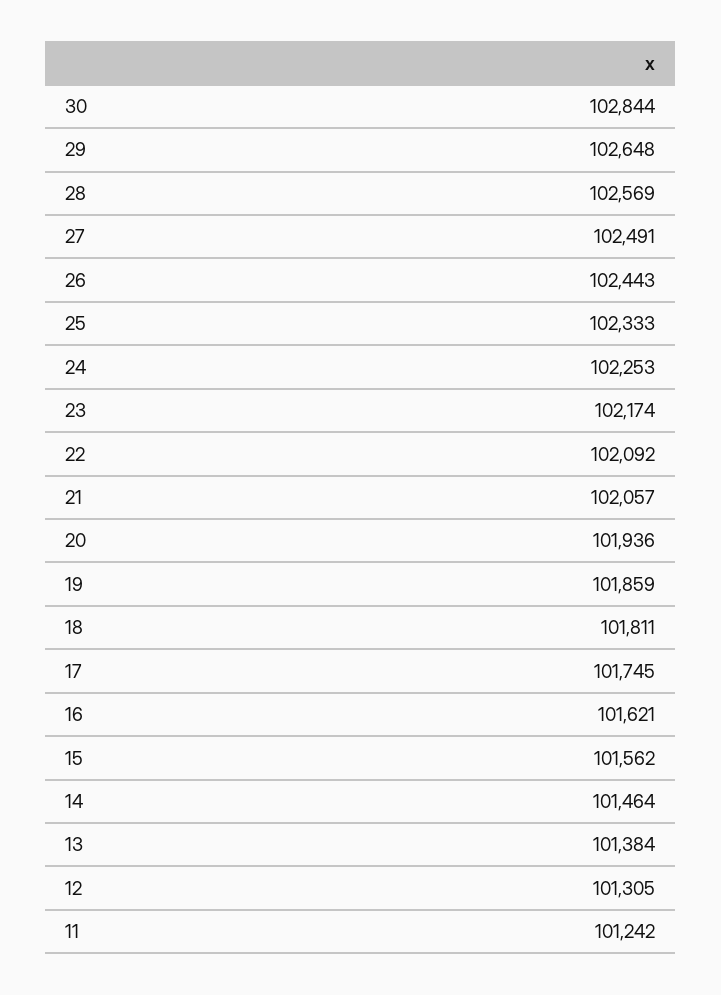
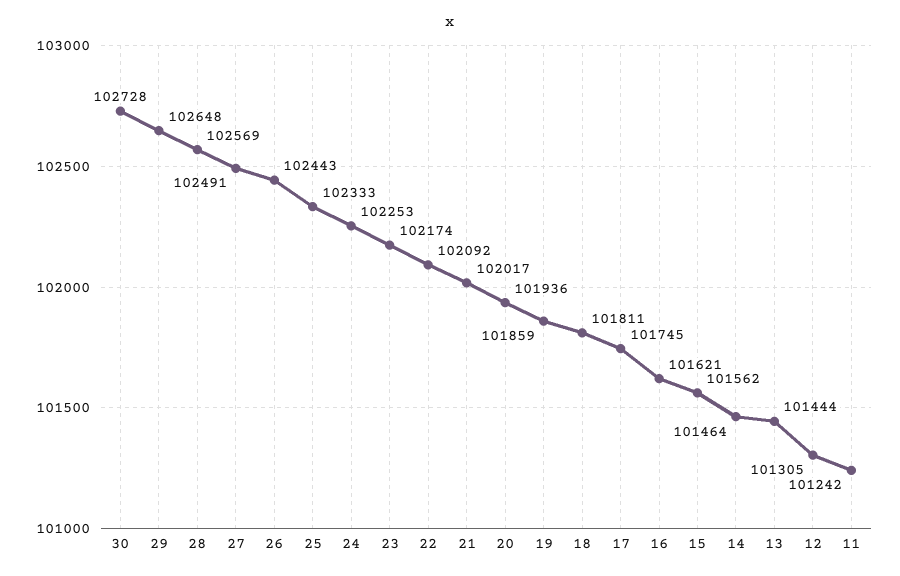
  {
-   "30": 102844,
+   "30": 102728,
    "29": 102648,
    "28": 102569,
    "27": 102491,
    "26": 102443,
    "25": 102333,
    "24": 102253,
    "23": 102174,
    "22": 102092,
-   "21": 102057,
+   "21": 102017,
    "20": 101936,
    "19": 101859,
    "18": 101811,
    "17": 101745,
    "16": 101621,
    "15": 101562,
    "14": 101464,
-   "13": 101384,
+   "13": 101444,
    "12": 101305,
    "11": 101242
  }

